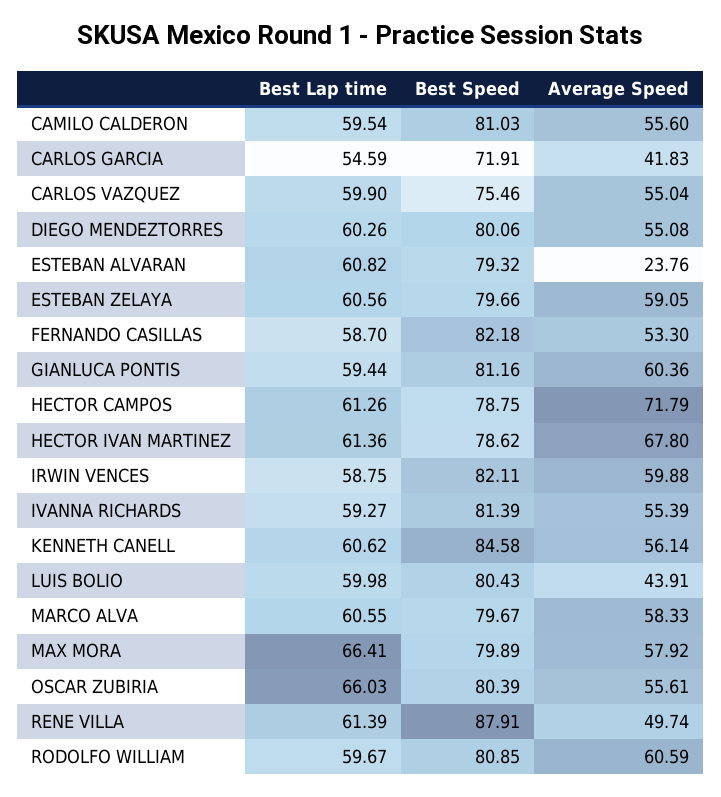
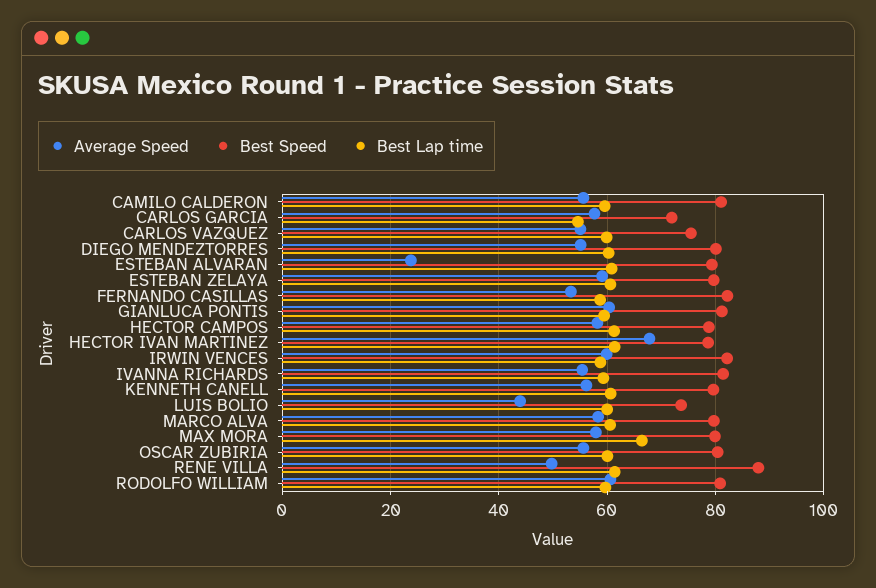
  {
    "Best Lap time": {
      "CAMILO CALDERON": 59.54,
      "CARLOS GARCIA": 54.59,
      "CARLOS VAZQUEZ": 59.9,
      "DIEGO MENDEZTORRES": 60.26,
      "ESTEBAN ALVARAN": 60.82,
      "ESTEBAN ZELAYA": 60.56,
      "FERNANDO CASILLAS": 58.7,
      "GIANLUCA PONTIS": 59.44,
      "HECTOR CAMPOS": 61.26,
      "HECTOR IVAN MARTINEZ": 61.36,
      "IRWIN VENCES": 58.75,
      "IVANNA RICHARDS": 59.27,
      "KENNETH CANELL": 60.62,
      "LUIS BOLIO": 59.98,
      "MARCO ALVA": 60.55,
      "MAX MORA": 66.41,
-     "OSCAR ZUBIRIA": 66.03,
+     "OSCAR ZUBIRIA": 60,
      "RENE VILLA": 61.39,
      "RODOLFO WILLIAM": 59.67
    },
    "Best Speed": {
      "CAMILO CALDERON": 81.03,
      "CARLOS GARCIA": 71.91,
      "CARLOS VAZQUEZ": 75.46,
      "DIEGO MENDEZTORRES": 80.06,
      "ESTEBAN ALVARAN": 79.32,
      "ESTEBAN ZELAYA": 79.66,
      "FERNANDO CASILLAS": 82.18,
      "GIANLUCA PONTIS": 81.16,
      "HECTOR CAMPOS": 78.75,
      "HECTOR IVAN MARTINEZ": 78.62,
      "IRWIN VENCES": 82.11,
      "IVANNA RICHARDS": 81.39,
-     "KENNETH CANELL": 84.58,
+     "KENNETH CANELL": 80,
-     "LUIS BOLIO": 80.43,
+     "LUIS BOLIO": 74,
      "MARCO ALVA": 79.67,
      "MAX MORA": 79.89,
      "OSCAR ZUBIRIA": 80.39,
      "RENE VILLA": 87.91,
      "RODOLFO WILLIAM": 80.85
    },
    "Average Speed": {
      "CAMILO CALDERON": 55.6,
-     "CARLOS GARCIA": 41.83,
+     "CARLOS GARCIA": 58,
      "CARLOS VAZQUEZ": 55.04,
      "DIEGO MENDEZTORRES": 55.08,
      "ESTEBAN ALVARAN": 23.76,
      "ESTEBAN ZELAYA": 59.05,
      "FERNANDO CASILLAS": 53.3,
      "GIANLUCA PONTIS": 60.36,
-     "HECTOR CAMPOS": 71.79,
+     "HECTOR CAMPOS": 58,
      "HECTOR IVAN MARTINEZ": 67.8,
      "IRWIN VENCES": 59.88,
      "IVANNA RICHARDS": 55.39,
      "KENNETH CANELL": 56.14,
      "LUIS BOLIO": 43.91,
      "MARCO ALVA": 58.33,
      "MAX MORA": 57.92,
      "OSCAR ZUBIRIA": 55.61,
      "RENE VILLA": 49.74,
      "RODOLFO WILLIAM": 60.59
    }
  }

